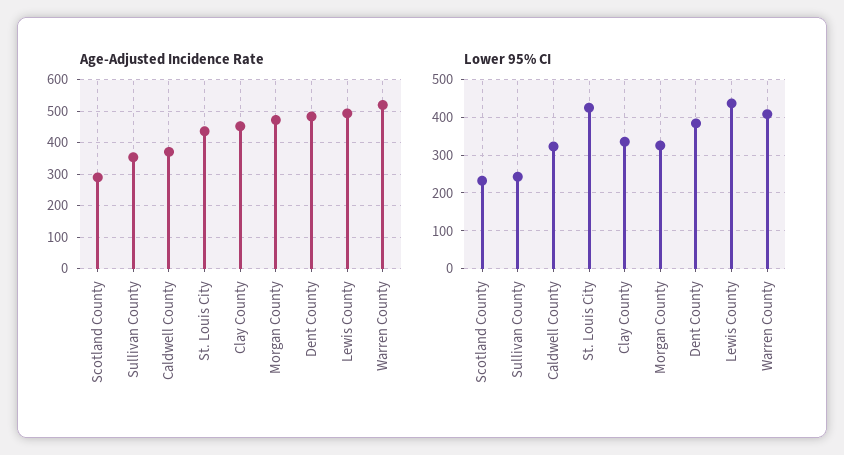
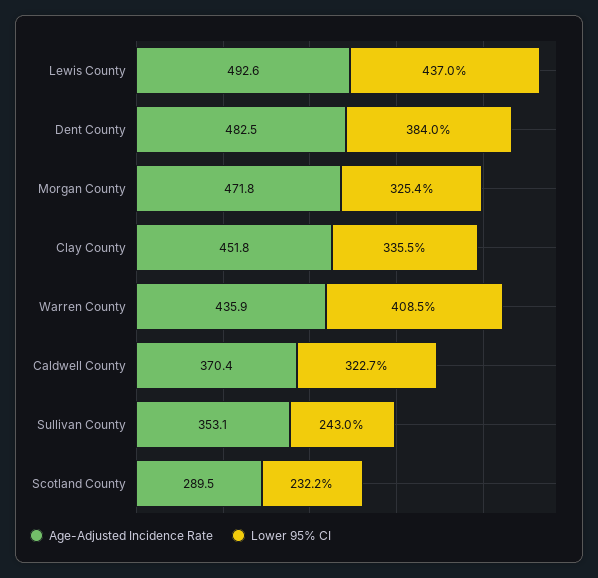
  {
    "Age-Adjusted Incidence Rate": {
      "Scotland County": 289.5,
      "Sullivan County": 353.1,
      "Caldwell County": 370.4,
-     "St. Louis City": 440,
      "Clay County": 451.8,
      "Morgan County": 471.8,
      "Dent County": 482.5,
      "Lewis County": 492.6,
-     "Warren County": 520
+     "Warren County": 435.9
    },
    "Lower 95% CI": {
      "Scotland County": 232.2,
      "Sullivan County": 243,
      "Caldwell County": 322.7,
-     "St. Louis City": 420,
      "Clay County": 335.5,
      "Morgan County": 325.4,
      "Dent County": 384,
      "Lewis County": 437,
      "Warren County": 408.5
    }
  }

